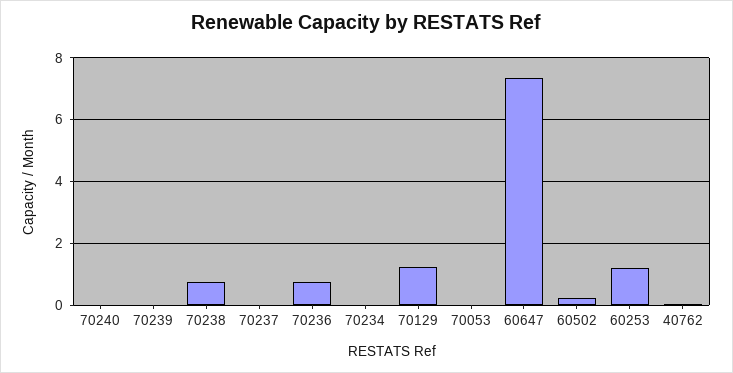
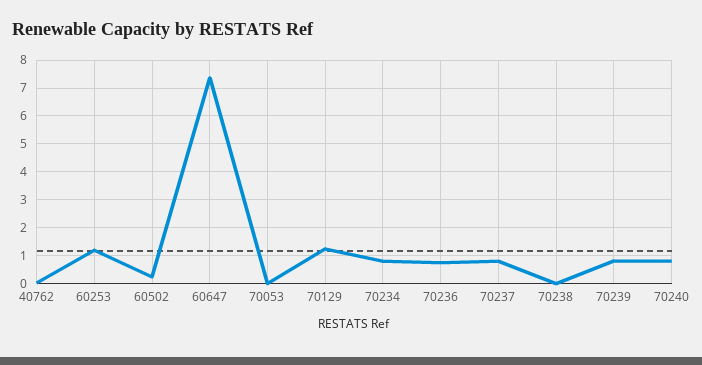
  {
-   "70240": 0,
+   "70240": 0.75,
-   "70239": 0,
+   "70239": 0.75,
-   "70238": 0.8,
+   "70238": 0,
-   "70237": 0,
+   "70237": 0.75,
    "70236": 0.8,
-   "70234": 0,
+   "70234": 0.75,
    "70129": 1.2,
    "70053": 0,
    "60647": 7.4,
    "60502": 0.2,
    "60253": 1.2,
    "40762": 0
  }

